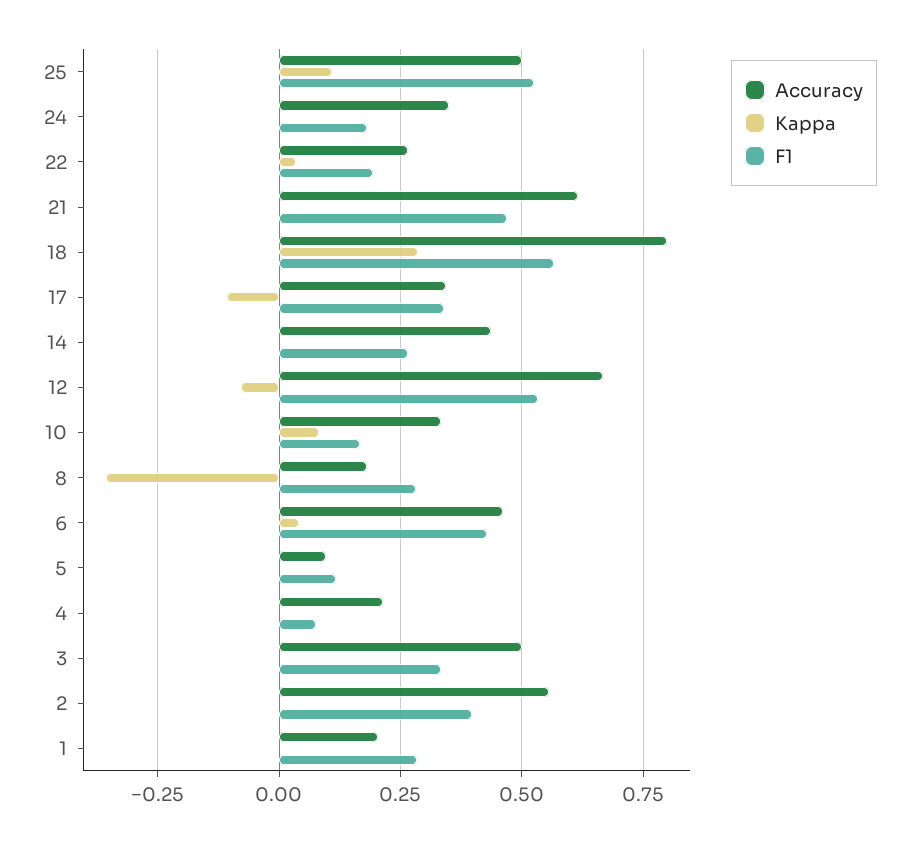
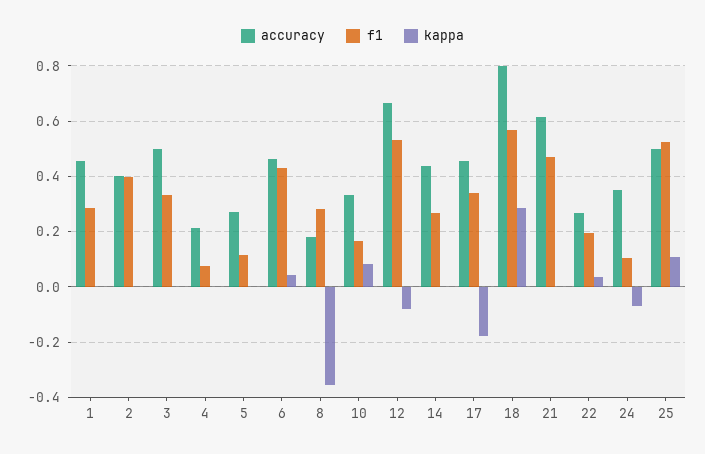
  {
    "Accuracy": {
      "25": 0.5,
      "24": 0.35,
      "22": 0.275,
      "21": 0.625,
      "18": 0.8,
-     "17": 0.35,
+     "17": 0.45,
      "14": 0.45,
      "12": 0.675,
      "10": 0.325,
      "8": 0.175,
      "6": 0.45,
-     "5": 0.1,
+     "5": 0.275,
      "4": 0.225,
      "3": 0.5,
-     "2": 0.55,
+     "2": 0.4,
-     "1": 0.2
+     "1": 0.45
    },
    "Kappa": {
      "25": 0.1,
-     "24": 0,
+     "24": -0.075,
      "22": 0.025,
      "21": 0,
      "18": 0.275,
-     "17": -0.1,
+     "17": -0.175,
      "14": 0,
      "12": -0.075,
      "10": 0.075,
      "8": -0.35,
      "6": 0.05,
      "5": 0,
      "4": 0,
      "3": 0,
      "2": 0,
      "1": 0
    },
    "F1": {
      "25": 0.525,
-     "24": 0.175,
+     "24": 0.1,
      "22": 0.2,
      "21": 0.475,
      "18": 0.575,
      "17": 0.35,
      "14": 0.275,
      "12": 0.525,
      "10": 0.175,
      "8": 0.275,
      "6": 0.425,
      "5": 0.125,
      "4": 0.075,
      "3": 0.325,
      "2": 0.4,
      "1": 0.275
    }
  }

